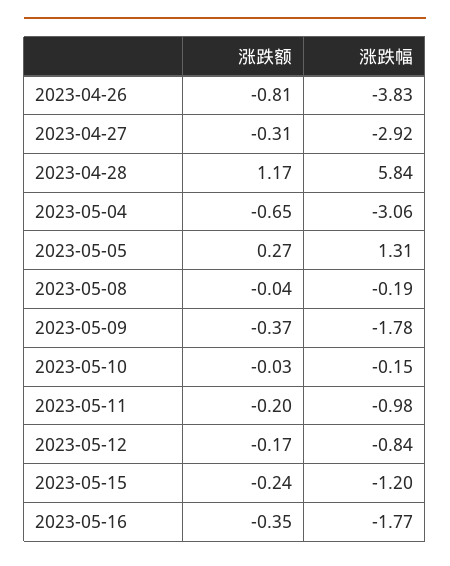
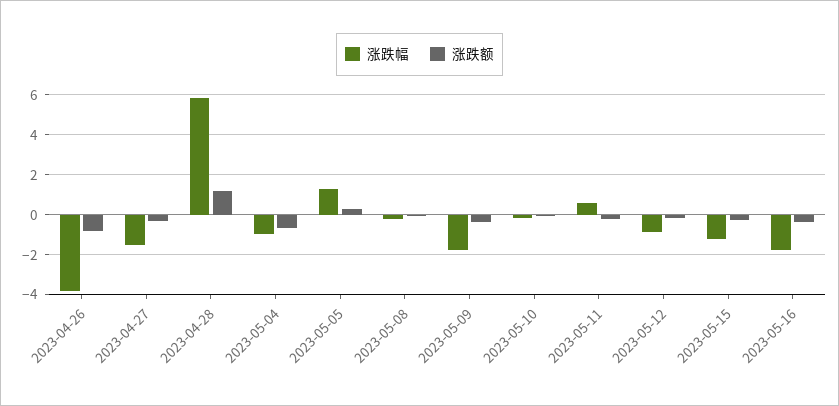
  {
    "涨跌额": {
      "2023-04-26": -0.81,
      "2023-04-27": -0.31,
      "2023-04-28": 1.17,
      "2023-05-04": -0.65,
      "2023-05-05": 0.27,
      "2023-05-08": -0.04,
      "2023-05-09": -0.37,
      "2023-05-10": -0.03,
      "2023-05-11": -0.2,
      "2023-05-12": -0.17,
      "2023-05-15": -0.24,
      "2023-05-16": -0.35
    },
    "涨跌幅": {
      "2023-04-26": -3.83,
-     "2023-04-27": -2.92,
+     "2023-04-27": -1.5,
      "2023-04-28": 5.84,
-     "2023-05-04": -3.06,
+     "2023-05-04": -1,
      "2023-05-05": 1.31,
      "2023-05-08": -0.19,
      "2023-05-09": -1.78,
      "2023-05-10": -0.15,
-     "2023-05-11": -0.98,
+     "2023-05-11": 0.5,
      "2023-05-12": -0.84,
      "2023-05-15": -1.2,
      "2023-05-16": -1.77
    }
  }

